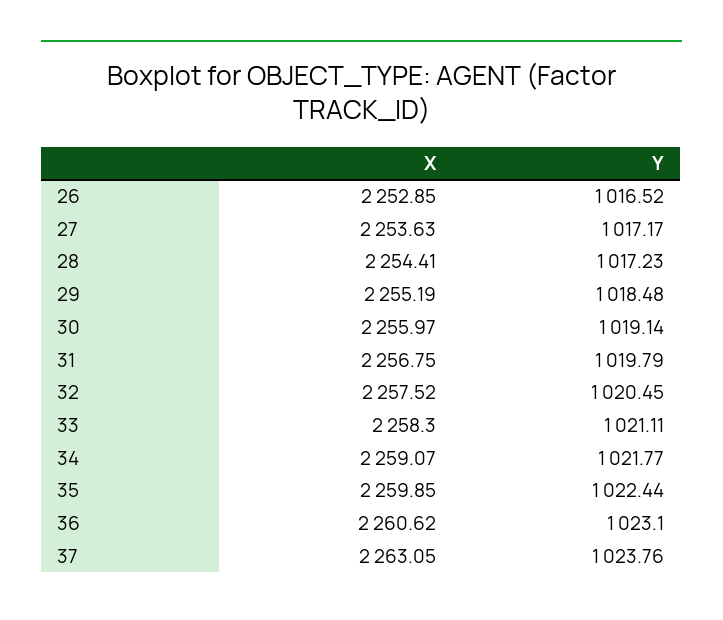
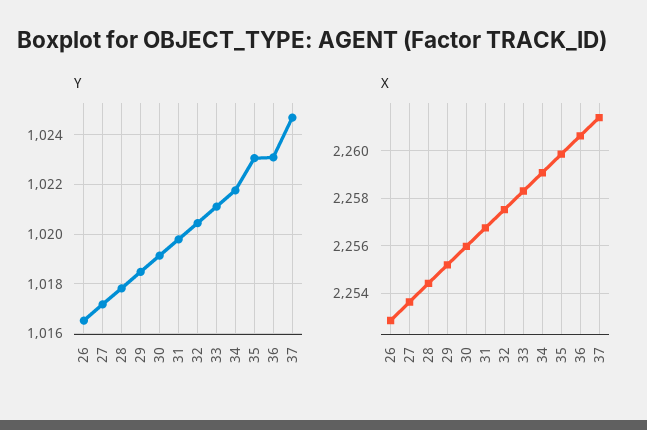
  {
    "X": {
      "26": 2252.85,
      "27": 2253.63,
      "28": 2254.41,
      "29": 2255.19,
      "30": 2255.97,
      "31": 2256.75,
      "32": 2257.52,
      "33": 2258.3,
      "34": 2259.07,
      "35": 2259.85,
      "36": 2260.62,
-     "37": 2263.05
+     "37": 2261.5
    },
    "Y": {
      "26": 1016.52,
      "27": 1017.17,
-     "28": 1017.23,
+     "28": 1017.75,
      "29": 1018.48,
      "30": 1019.14,
      "31": 1019.79,
      "32": 1020.45,
      "33": 1021.11,
      "34": 1021.77,
-     "35": 1022.44,
+     "35": 1023,
      "36": 1023.1,
-     "37": 1023.76
+     "37": 1024.75
    }
  }

